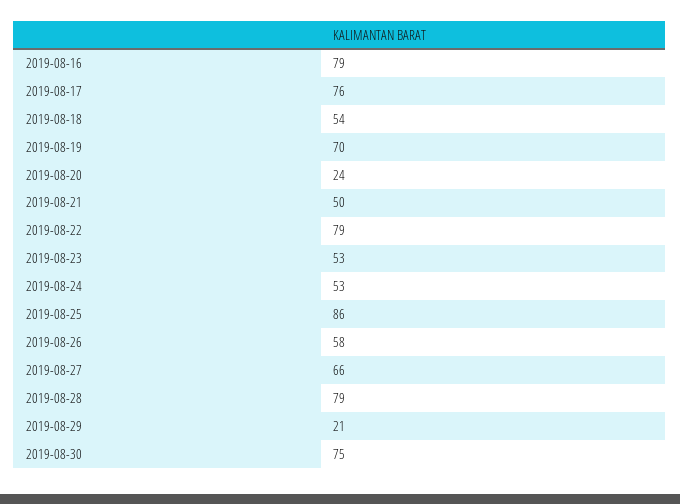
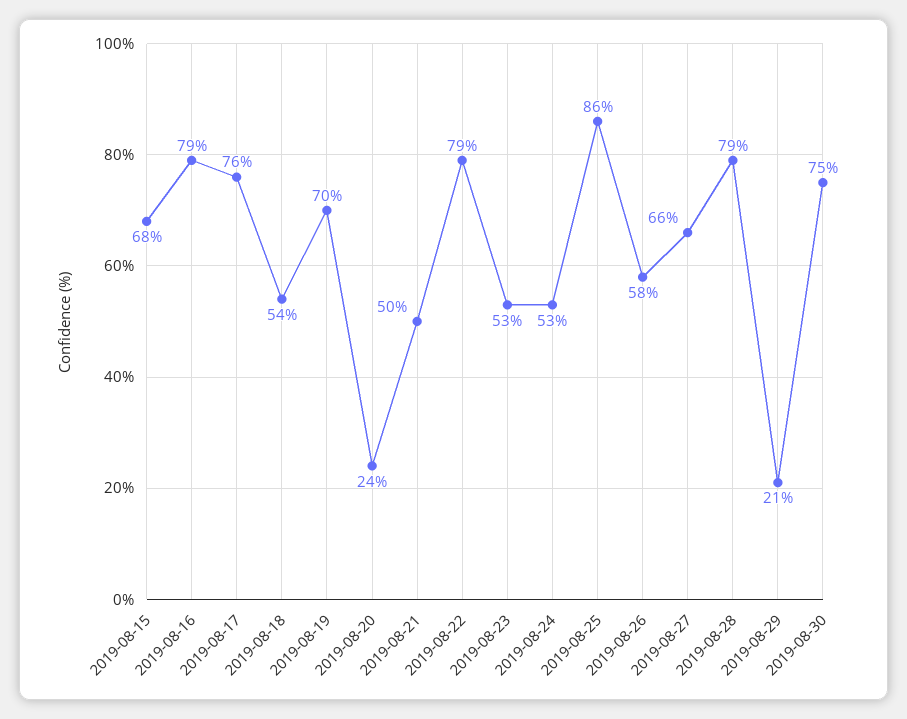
  {
    "2019-08-16": 79,
    "2019-08-17": 76,
    "2019-08-18": 54,
    "2019-08-19": 70,
    "2019-08-20": 24,
    "2019-08-21": 50,
    "2019-08-22": 79,
    "2019-08-23": 53,
    "2019-08-24": 53,
    "2019-08-25": 86,
    "2019-08-26": 58,
    "2019-08-27": 66,
    "2019-08-28": 79,
    "2019-08-29": 21,
-   "2019-08-30": 75
+   "2019-08-30": 75,
+   "2019-08-15": 68
  }

